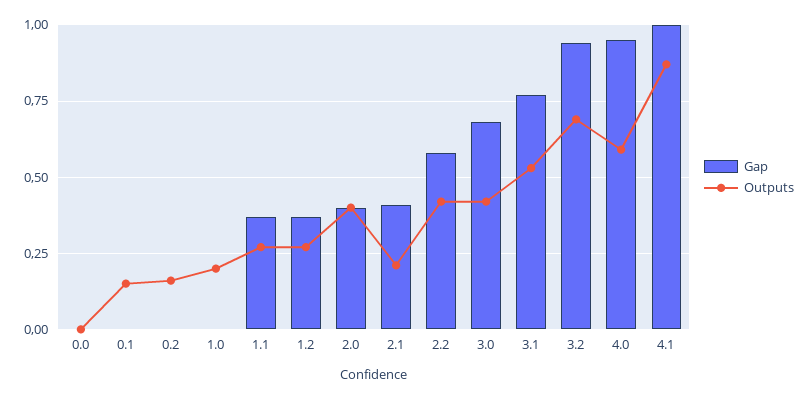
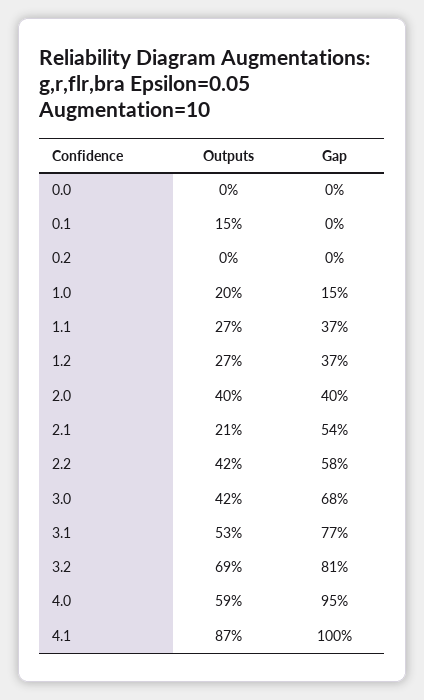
  {
    "Gap": {
      "0.0": 0,
      "0.1": 0,
      "0.2": 0,
-     "1.0": 0,
+     "1.0": 0.15,
      "1.1": 0.37,
      "1.2": 0.37,
      "2.0": 0.4,
-     "2.1": 0.4,
+     "2.1": 0.54,
      "2.2": 0.58,
      "3.0": 0.68,
      "3.1": 0.77,
-     "3.2": 0.95,
+     "3.2": 0.81,
      "4.0": 0.95,
      "4.1": 1
    },
    "Outputs": {
      "0.0": 0,
      "0.1": 0.15,
-     "0.2": 0.15,
+     "0.2": 0,
      "1.0": 0.2,
      "1.1": 0.27,
      "1.2": 0.27,
      "2.0": 0.4,
      "2.1": 0.21,
      "2.2": 0.42,
      "3.0": 0.42,
      "3.1": 0.53,
      "3.2": 0.69,
      "4.0": 0.59,
      "4.1": 0.87
    }
  }

